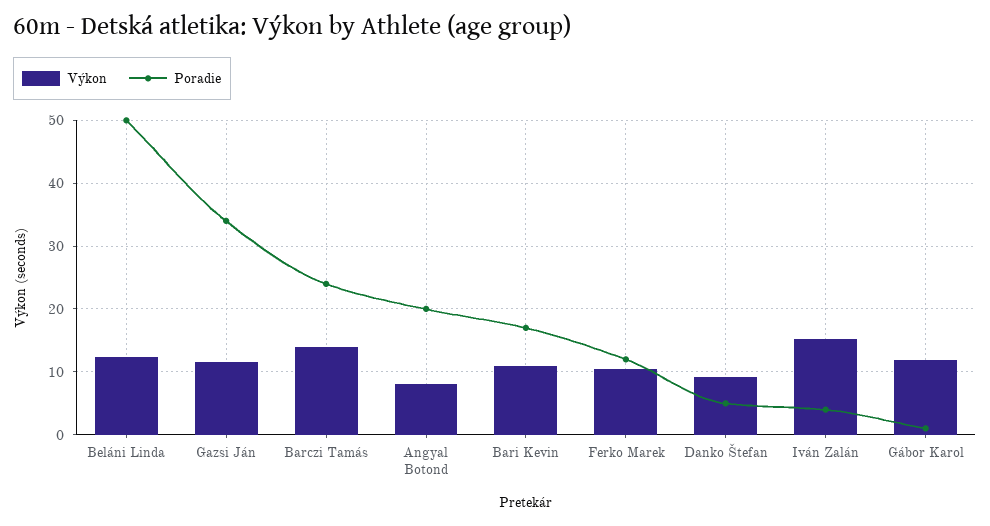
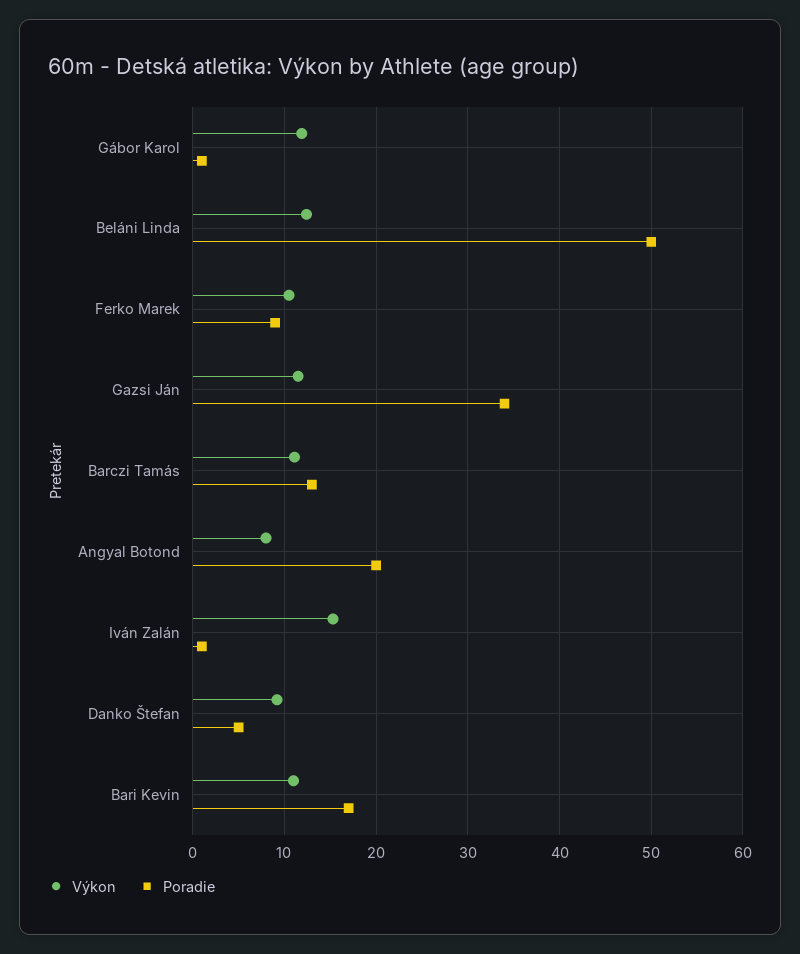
  {
    "Výkon": {
      "Beláni Linda": 12,
      "Gazsi Ján": 12,
-     "Barczi Tamás": 14,
+     "Barczi Tamás": 11,
      "Angyal Botond": 8,
      "Bari Kevin": 11,
      "Ferko Marek": 11,
      "Danko Štefan": 9,
      "Iván Zalán": 15,
      "Gábor Karol": 12
    },
    "Poradie": {
      "Beláni Linda": 50,
      "Gazsi Ján": 34,
-     "Barczi Tamás": 24,
+     "Barczi Tamás": 13,
      "Angyal Botond": 20,
      "Bari Kevin": 17,
-     "Ferko Marek": 12,
+     "Ferko Marek": 9,
      "Danko Štefan": 5,
-     "Iván Zalán": 4,
+     "Iván Zalán": 1,
      "Gábor Karol": 1
    }
  }

